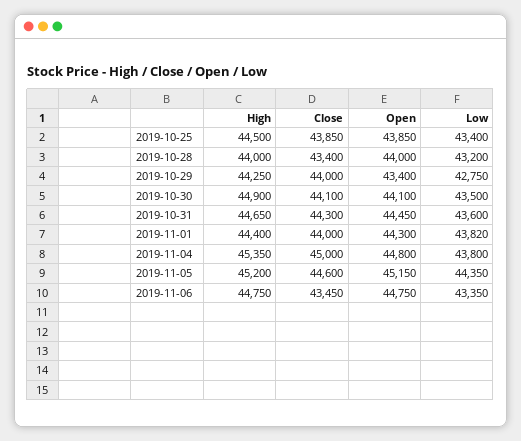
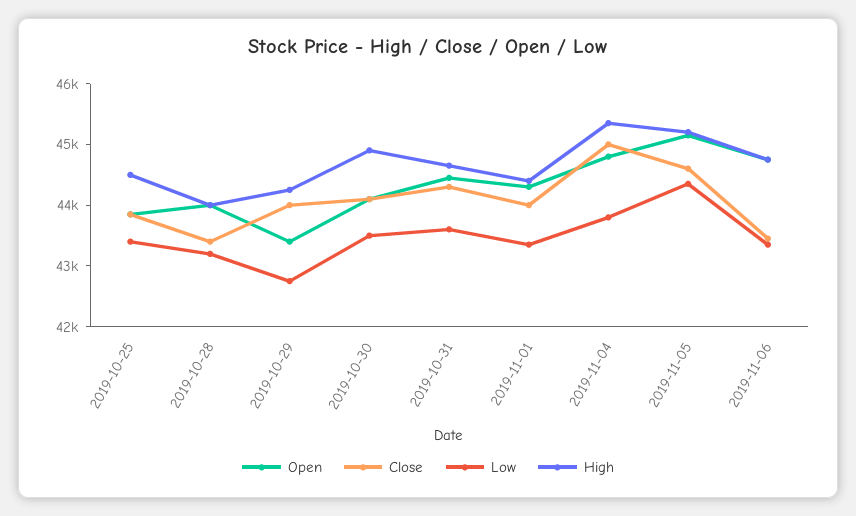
  {
    "High": {
      "2019-10-25": 44500,
      "2019-10-28": 44000,
      "2019-10-29": 44250,
      "2019-10-30": 44900,
      "2019-10-31": 44650,
      "2019-11-01": 44400,
      "2019-11-04": 45350,
      "2019-11-05": 45200,
      "2019-11-06": 44750
    },
    "Close": {
      "2019-10-25": 43850,
      "2019-10-28": 43400,
      "2019-10-29": 44000,
      "2019-10-30": 44100,
      "2019-10-31": 44300,
      "2019-11-01": 44000,
      "2019-11-04": 45000,
      "2019-11-05": 44600,
      "2019-11-06": 43450
    },
    "Open": {
      "2019-10-25": 43850,
      "2019-10-28": 44000,
      "2019-10-29": 43400,
      "2019-10-30": 44100,
      "2019-10-31": 44450,
      "2019-11-01": 44300,
      "2019-11-04": 44800,
      "2019-11-05": 45150,
      "2019-11-06": 44750
    },
    "Low": {
      "2019-10-25": 43400,
      "2019-10-28": 43200,
      "2019-10-29": 42750,
      "2019-10-30": 43500,
      "2019-10-31": 43600,
-     "2019-11-01": 43820,
+     "2019-11-01": 43400,
      "2019-11-04": 43800,
      "2019-11-05": 44350,
      "2019-11-06": 43350
    }
  }

